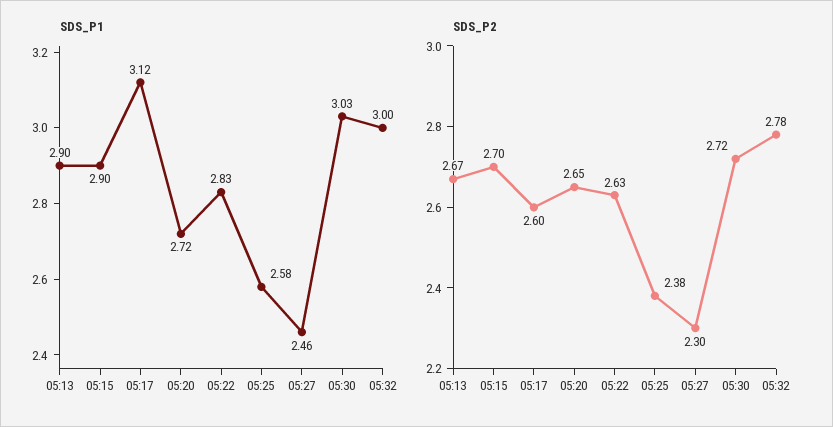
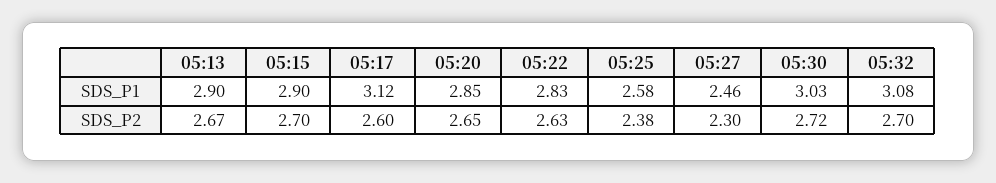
  {
    "SDS_P1": {
      "05:13": 2.9,
      "05:15": 2.9,
      "05:17": 3.12,
-     "05:20": 2.72,
+     "05:20": 2.85,
      "05:22": 2.83,
      "05:25": 2.58,
      "05:27": 2.46,
      "05:30": 3.03,
-     "05:32": 3
+     "05:32": 3.08
    },
    "SDS_P2": {
      "05:13": 2.67,
      "05:15": 2.7,
      "05:17": 2.6,
      "05:20": 2.65,
      "05:22": 2.63,
      "05:25": 2.38,
      "05:27": 2.3,
      "05:30": 2.72,
-     "05:32": 2.78
+     "05:32": 2.7
    }
  }

